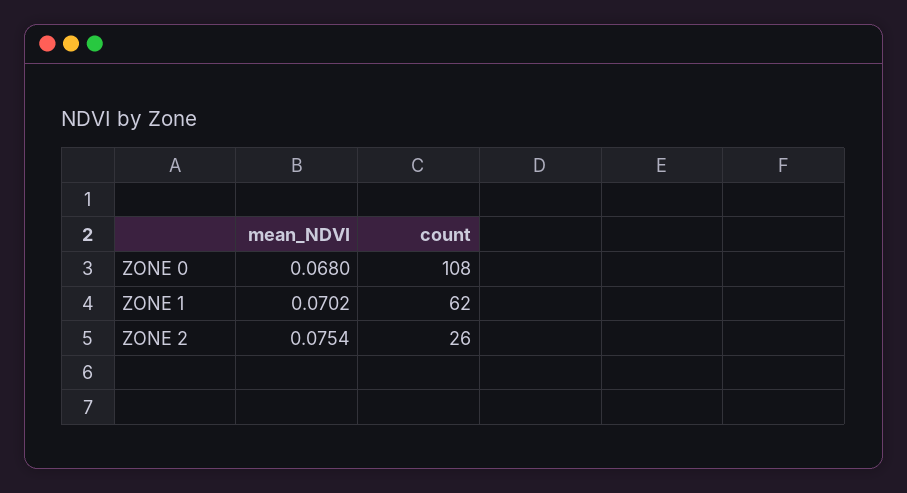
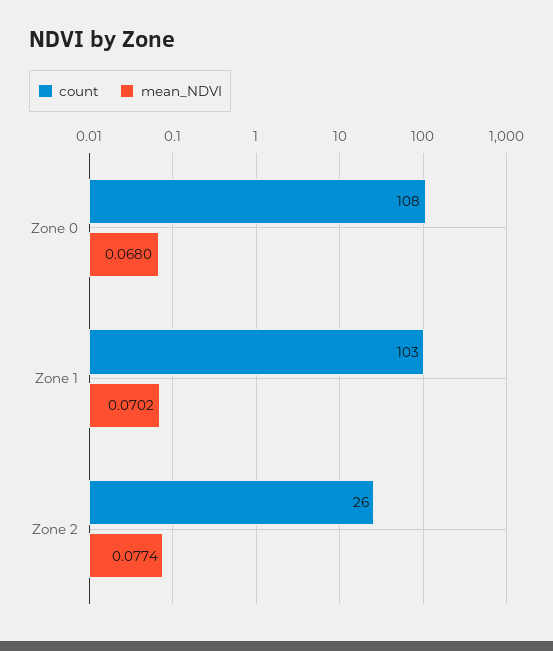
  {
    "mean_NDVI": {
      "ZONE 0": 0.068,
      "ZONE 1": 0.0702,
-     "ZONE 2": 0.0754
+     "ZONE 2": 0.0774
    },
    "count": {
      "ZONE 0": 108,
-     "ZONE 1": 62,
+     "ZONE 1": 103,
      "ZONE 2": 26
    }
  }

